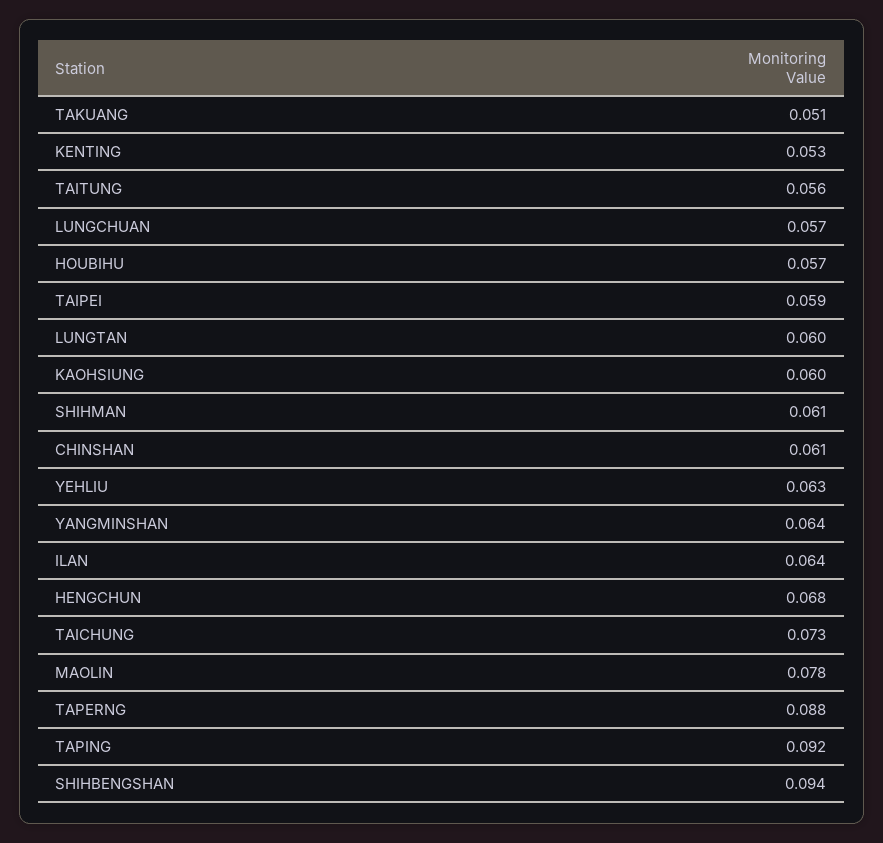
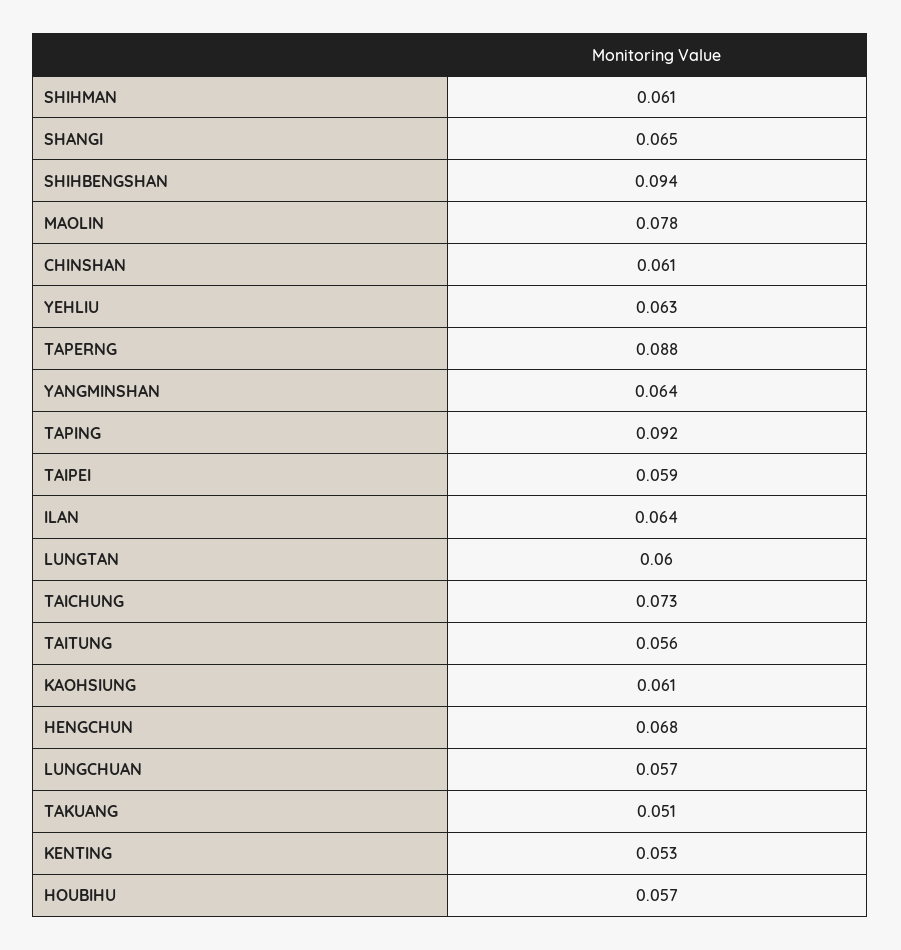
  {
    "TAKUANG": 0.051,
    "KENTING": 0.053,
    "TAITUNG": 0.056,
    "LUNGCHUAN": 0.057,
    "HOUBIHU": 0.057,
    "TAIPEI": 0.059,
    "LUNGTAN": 0.06,
-   "KAOHSIUNG": 0.06,
+   "KAOHSIUNG": 0.061,
    "SHIHMAN": 0.061,
    "CHINSHAN": 0.061,
    "YEHLIU": 0.063,
    "YANGMINSHAN": 0.064,
    "ILAN": 0.064,
    "HENGCHUN": 0.068,
    "TAICHUNG": 0.073,
    "MAOLIN": 0.078,
    "TAPERNG": 0.088,
    "TAPING": 0.092,
-   "SHIHBENGSHAN": 0.094
+   "SHIHBENGSHAN": 0.094,
+   "SHANGI": 0.065
  }

